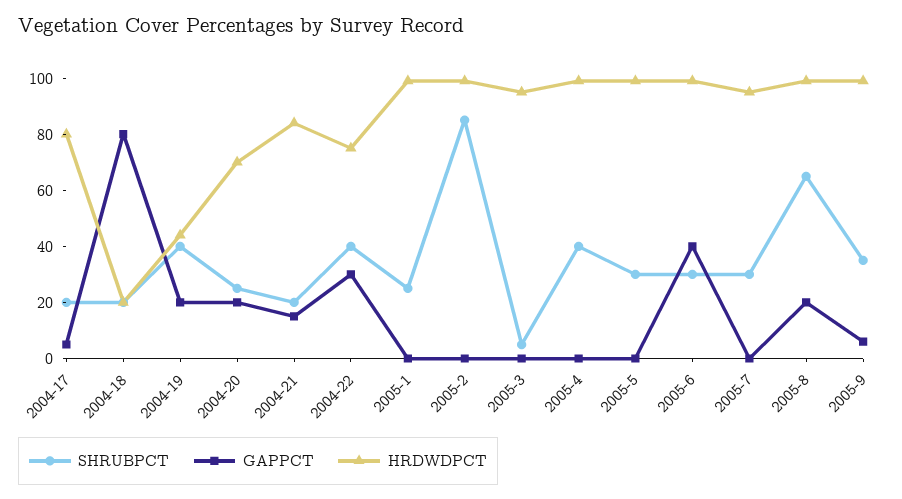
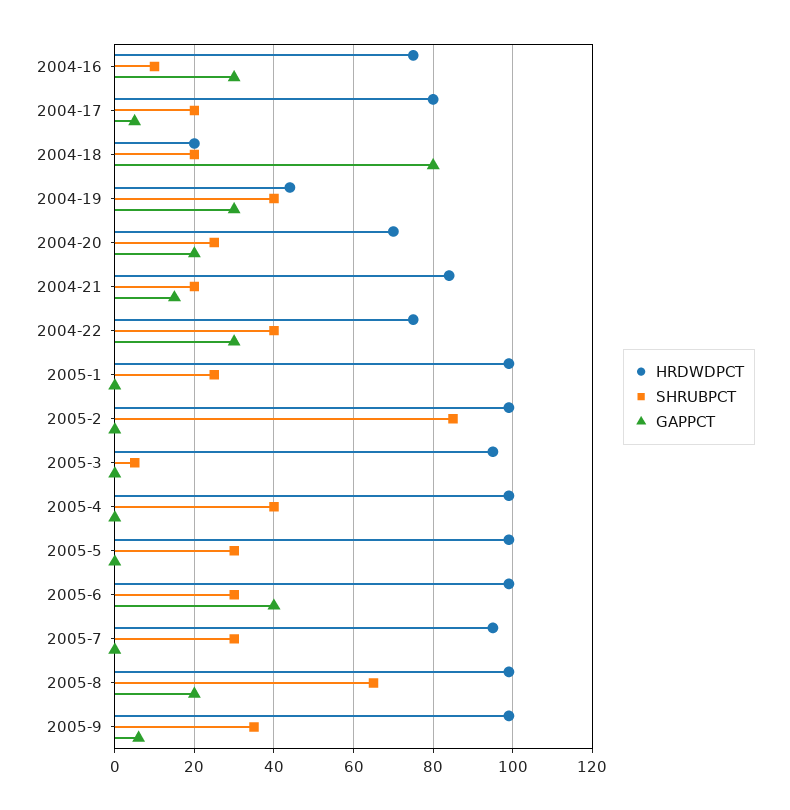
  {
    "SHRUBPCT": {
      "2004-17": 20,
      "2004-18": 20,
      "2004-19": 40,
      "2004-20": 25,
      "2004-21": 20,
      "2004-22": 40,
      "2005-1": 25,
      "2005-2": 85,
      "2005-3": 5,
      "2005-4": 40,
      "2005-5": 30,
      "2005-6": 30,
      "2005-7": 30,
      "2005-8": 65,
-     "2005-9": 35
+     "2005-9": 35,
+     "2004-16": 10
    },
    "GAPPCT": {
      "2004-17": 5,
      "2004-18": 80,
-     "2004-19": 20,
+     "2004-19": 30,
      "2004-20": 20,
      "2004-21": 15,
      "2004-22": 30,
      "2005-1": 0,
      "2005-2": 0,
      "2005-3": 0,
      "2005-4": 0,
      "2005-5": 0,
      "2005-6": 40,
      "2005-7": 0,
      "2005-8": 20,
-     "2005-9": 5
+     "2005-9": 5,
+     "2004-16": 30
    },
    "HRDWDPCT": {
      "2004-17": 80,
      "2004-18": 20,
      "2004-19": 45,
      "2004-20": 70,
      "2004-21": 85,
      "2004-22": 75,
      "2005-1": 100,
      "2005-2": 100,
      "2005-3": 95,
      "2005-4": 100,
      "2005-5": 100,
      "2005-6": 100,
      "2005-7": 95,
      "2005-8": 100,
-     "2005-9": 100
+     "2005-9": 100,
+     "2004-16": 75
    }
  }

